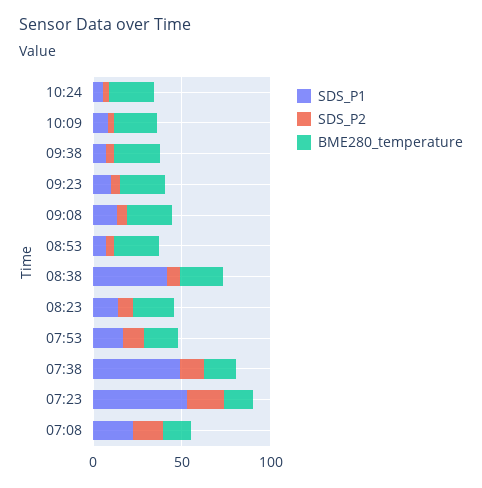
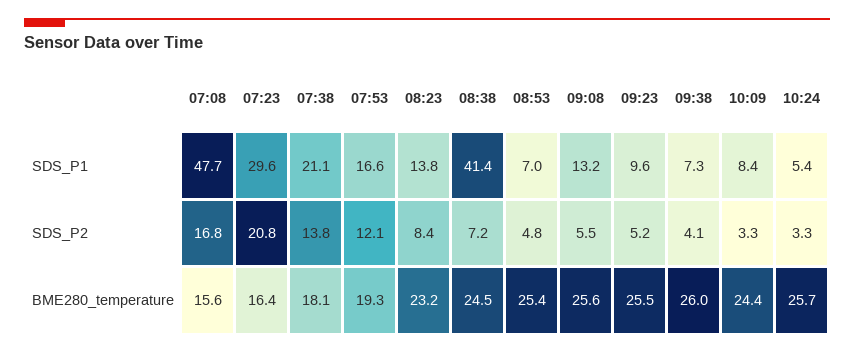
  {
    "SDS_P1": {
      "10:24": 5.4,
      "10:09": 8.4,
      "09:38": 7.3,
      "09:23": 9.6,
      "09:08": 13.2,
      "08:53": 7,
      "08:38": 41.4,
      "08:23": 13.8,
      "07:53": 16.6,
-     "07:38": 50,
+     "07:38": 21.1,
-     "07:23": 50,
+     "07:23": 29.6,
-     "07:08": 20
+     "07:08": 47.7
    },
    "SDS_P2": {
      "10:24": 3.3,
      "10:09": 3.3,
      "09:38": 4.1,
      "09:23": 5.2,
      "09:08": 5.5,
      "08:53": 4.8,
      "08:38": 7.2,
      "08:23": 8.4,
      "07:53": 12.1,
      "07:38": 13.8,
      "07:23": 20.8,
      "07:08": 16.8
    },
    "BME280_temperature": {
      "10:24": 25.7,
      "10:09": 24.4,
      "09:38": 26,
      "09:23": 25.5,
      "09:08": 25.6,
      "08:53": 25.4,
      "08:38": 24.5,
      "08:23": 23.2,
      "07:53": 19.3,
      "07:38": 18.1,
      "07:23": 16.4,
      "07:08": 15.6
    }
  }

